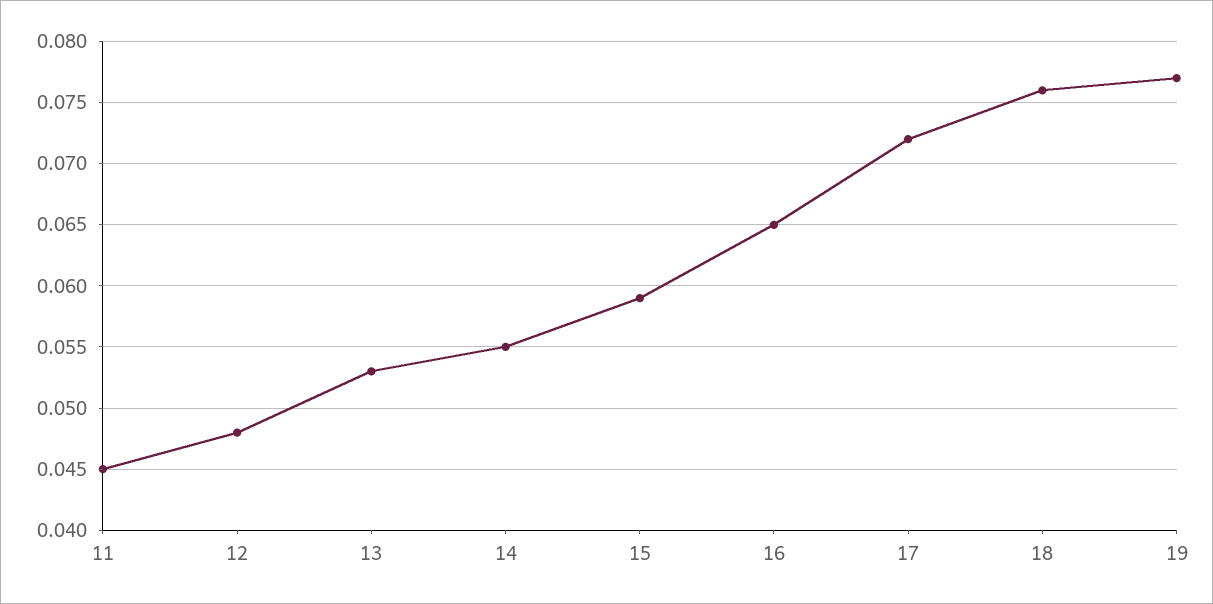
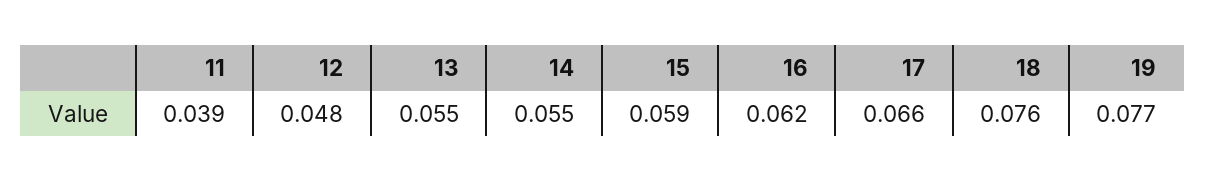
  {
-   "11": 0.045,
+   "11": 0.039,
    "12": 0.048,
-   "13": 0.053,
+   "13": 0.055,
    "14": 0.055,
    "15": 0.059,
-   "16": 0.065,
+   "16": 0.062,
-   "17": 0.072,
+   "17": 0.066,
    "18": 0.076,
    "19": 0.077
  }

